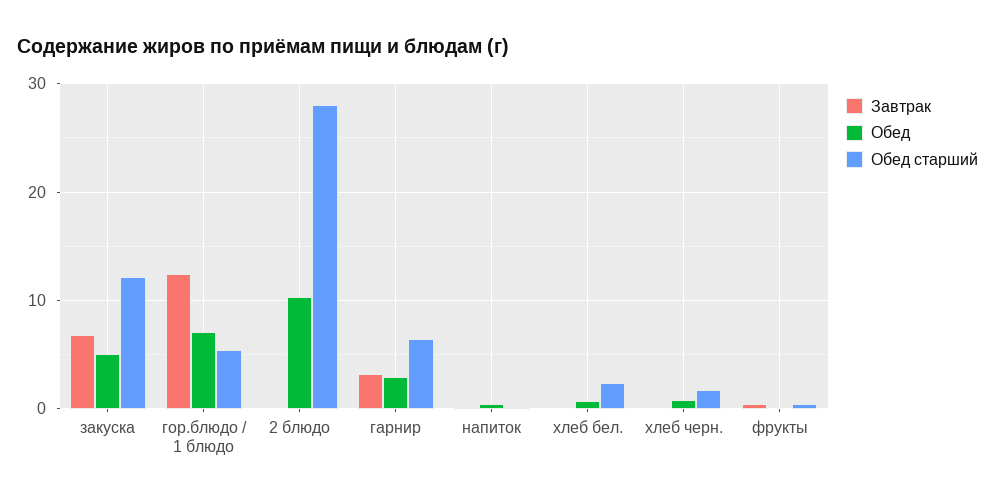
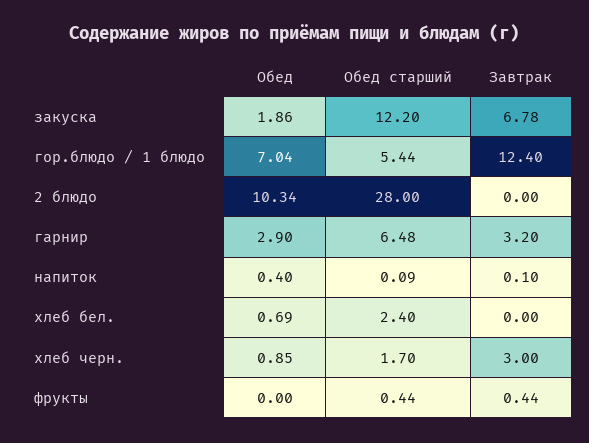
  {
    "Завтрак": {
      "закуска": 6.78,
      "гор.блюдо / 1 блюдо": 12.4,
      "2 блюдо": 0,
      "гарнир": 3.2,
      "напиток": 0.1,
      "хлеб бел.": 0,
-     "хлеб черн.": 0,
+     "хлеб черн.": 3,
      "фрукты": 0.44
    },
    "Обед": {
-     "закуска": 5,
+     "закуска": 1.86,
      "гор.блюдо / 1 блюдо": 7.04,
      "2 блюдо": 10.34,
      "гарнир": 2.9,
      "напиток": 0.4,
      "хлеб бел.": 0.69,
      "хлеб черн.": 0.85,
      "фрукты": 0
    },
    "Обед старший": {
      "закуска": 12.2,
      "гор.блюдо / 1 блюдо": 5.44,
      "2 блюдо": 28,
      "гарнир": 6.48,
      "напиток": 0.09,
      "хлеб бел.": 2.4,
      "хлеб черн.": 1.7,
      "фрукты": 0.44
    }
  }

